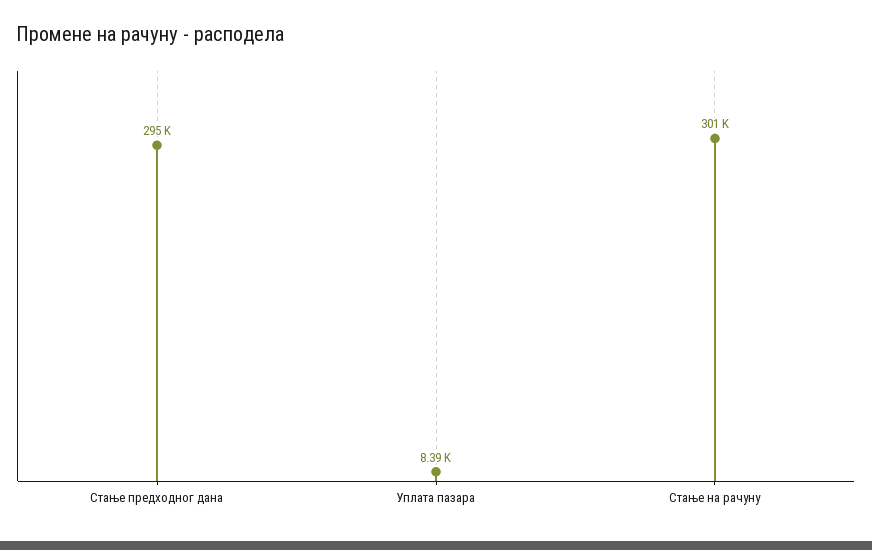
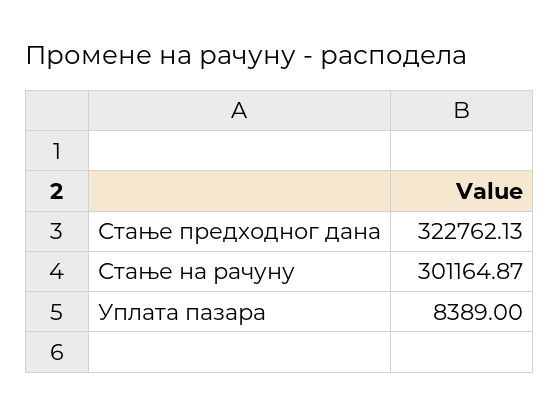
  {
-   "Стање предходног дана": 295000,
+   "Стање предходног дана": 322762.13,
    "Уплата пазара": 8389,
    "Стање на рачуну": 301164.87
  }

